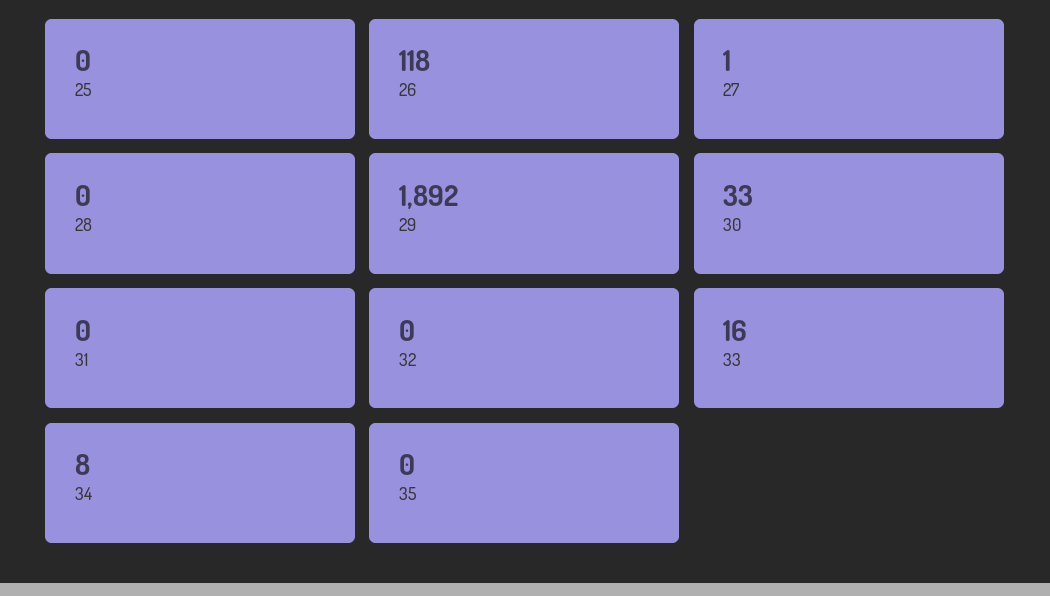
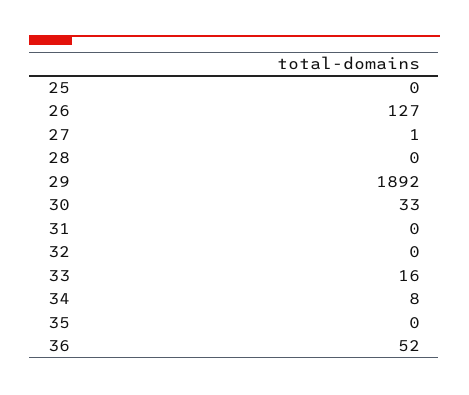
  {
    "25": 0,
-   "26": 118,
+   "26": 127,
    "27": 1,
    "28": 0,
    "29": 1892,
    "30": 33,
    "31": 0,
    "32": 0,
    "33": 16,
    "34": 8,
-   "35": 0
+   "35": 0,
+   "36": 52
  }

